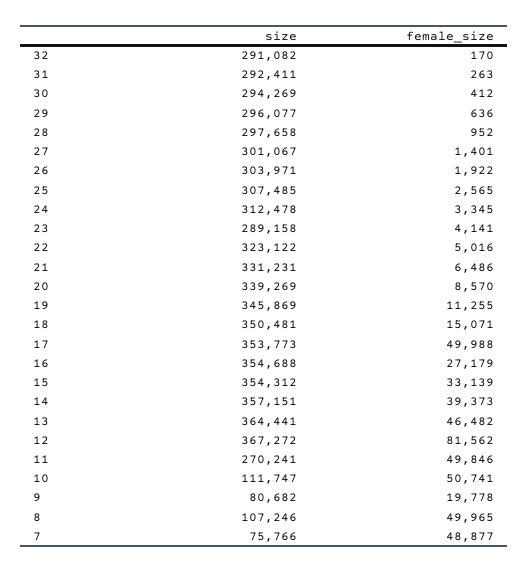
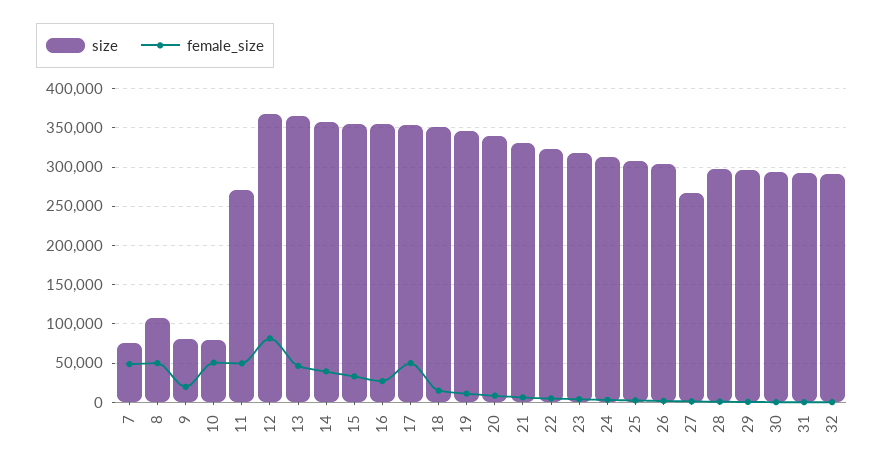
  {
    "size": {
      "32": 291082,
      "31": 292411,
      "30": 294269,
      "29": 296077,
      "28": 297658,
-     "27": 301067,
+     "27": 270000,
      "26": 303971,
      "25": 307485,
      "24": 312478,
-     "23": 289158,
+     "23": 320000,
      "22": 323122,
      "21": 331231,
      "20": 339269,
      "19": 345869,
      "18": 350481,
      "17": 353773,
      "16": 354688,
      "15": 354312,
      "14": 357151,
      "13": 364441,
      "12": 367272,
      "11": 270241,
-     "10": 111747,
+     "10": 80000,
      "9": 80682,
      "8": 107246,
      "7": 75766
    },
    "female_size": {
      "32": 170,
      "31": 263,
      "30": 412,
      "29": 636,
      "28": 952,
      "27": 1401,
      "26": 1922,
      "25": 2565,
      "24": 3345,
      "23": 4141,
      "22": 5016,
      "21": 6486,
      "20": 8570,
      "19": 11255,
      "18": 15071,
      "17": 49988,
      "16": 27179,
      "15": 33139,
      "14": 39373,
      "13": 46482,
      "12": 81562,
      "11": 49846,
      "10": 50741,
      "9": 19778,
      "8": 49965,
      "7": 48877
    }
  }

